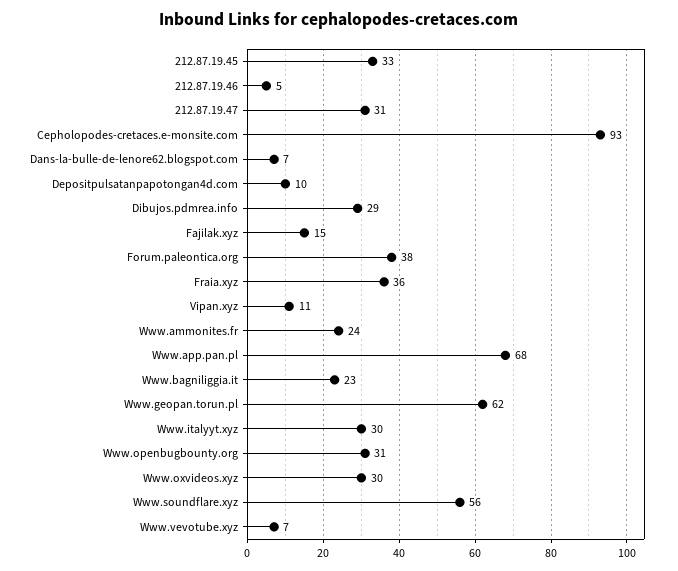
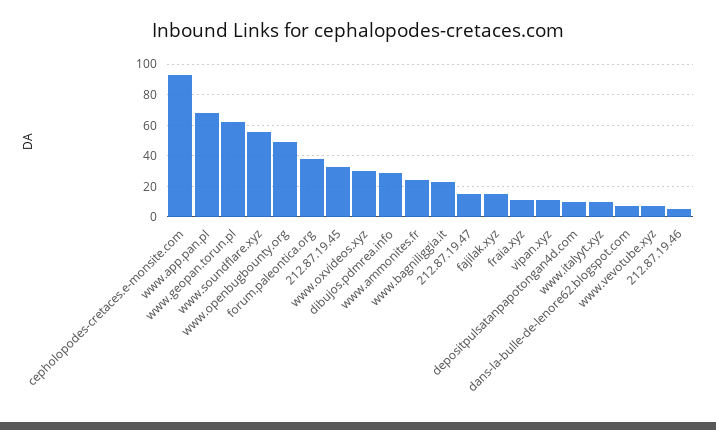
  {
    "212.87.19.45": 33,
    "212.87.19.46": 5,
-   "212.87.19.47": 31,
+   "212.87.19.47": 15,
    "Cepholopodes-cretaces.e-monsite.com": 93,
    "Dans-la-bulle-de-lenore62.blogspot.com": 7,
    "Depositpulsatanpapotongan4d.com": 10,
    "Dibujos.pdmrea.info": 29,
    "Fajilak.xyz": 15,
    "Forum.paleontica.org": 38,
-   "Fraia.xyz": 36,
+   "Fraia.xyz": 10,
    "Vipan.xyz": 11,
    "Www.ammonites.fr": 24,
    "Www.app.pan.pl": 68,
    "Www.bagniliggia.it": 23,
    "Www.geopan.torun.pl": 62,
-   "Www.italyyt.xyz": 30,
+   "Www.italyyt.xyz": 10,
-   "Www.openbugbounty.org": 31,
+   "Www.openbugbounty.org": 50,
    "Www.oxvideos.xyz": 30,
    "Www.soundflare.xyz": 56,
    "Www.vevotube.xyz": 7
  }

